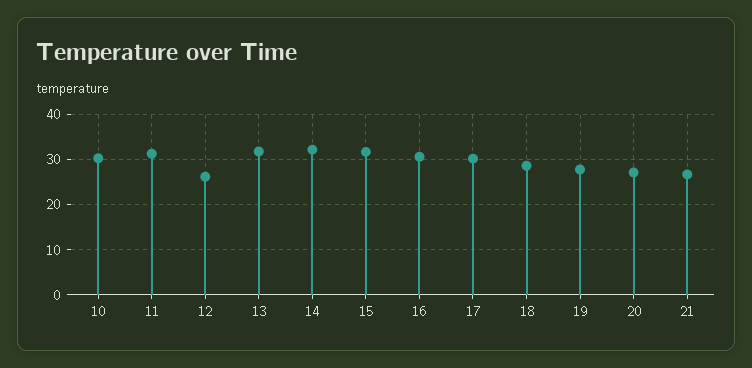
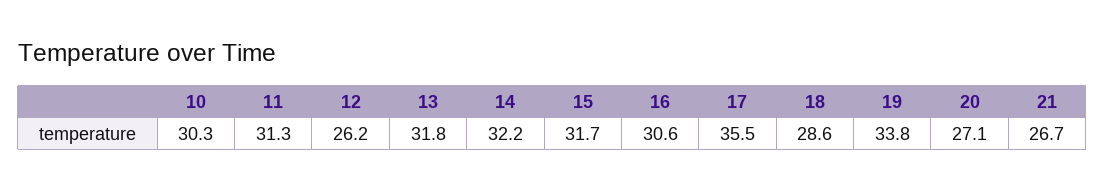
  {
    "10": 30.3,
    "11": 31.3,
    "12": 26.2,
    "13": 31.8,
    "14": 32.2,
    "15": 31.7,
    "16": 30.6,
-   "17": 30,
+   "17": 35.5,
    "18": 28.6,
-   "19": 28,
+   "19": 33.8,
    "20": 27.1,
    "21": 26.7
  }

